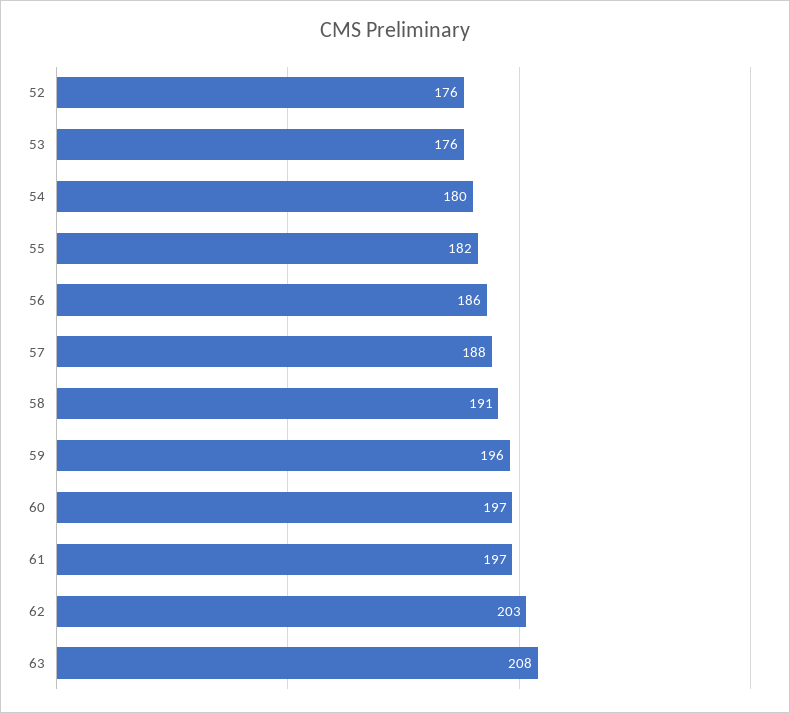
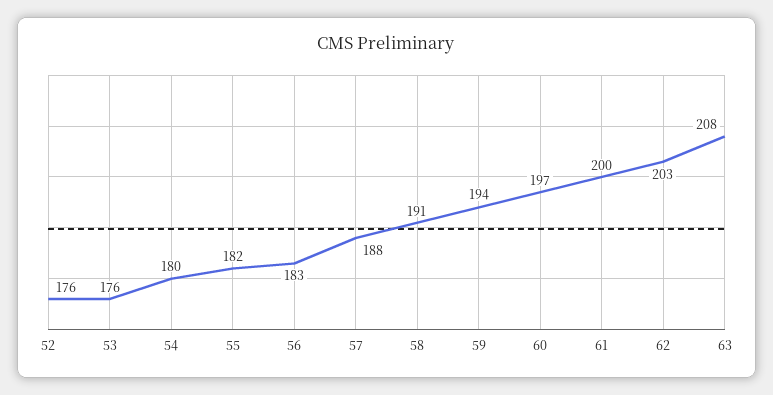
  {
    "52": 176,
    "53": 176,
    "54": 180,
    "55": 182,
-   "56": 186,
+   "56": 183,
    "57": 188,
    "58": 191,
-   "59": 196,
+   "59": 194,
    "60": 197,
-   "61": 197,
+   "61": 200,
    "62": 203,
    "63": 208
  }

